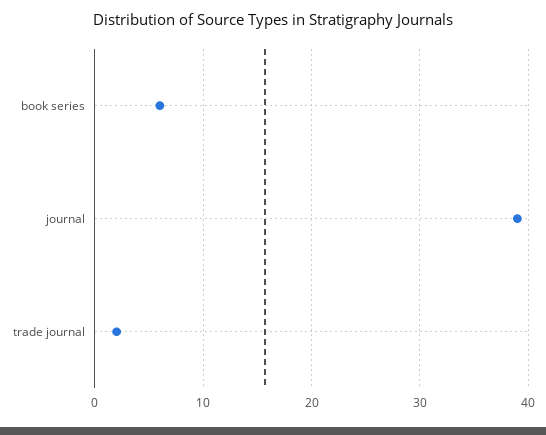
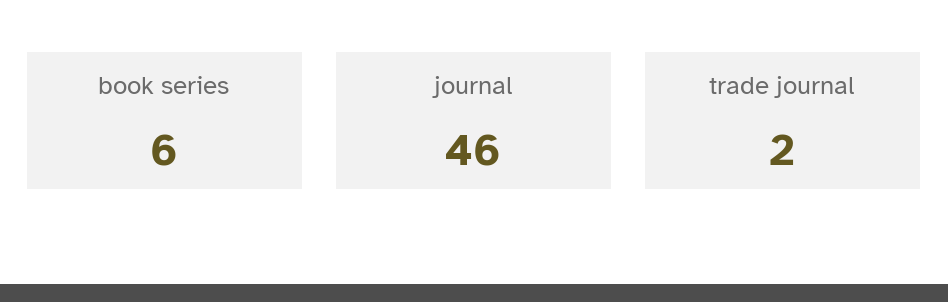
  {
    "book series": 6,
-   "journal": 39,
+   "journal": 46,
    "trade journal": 2
  }

